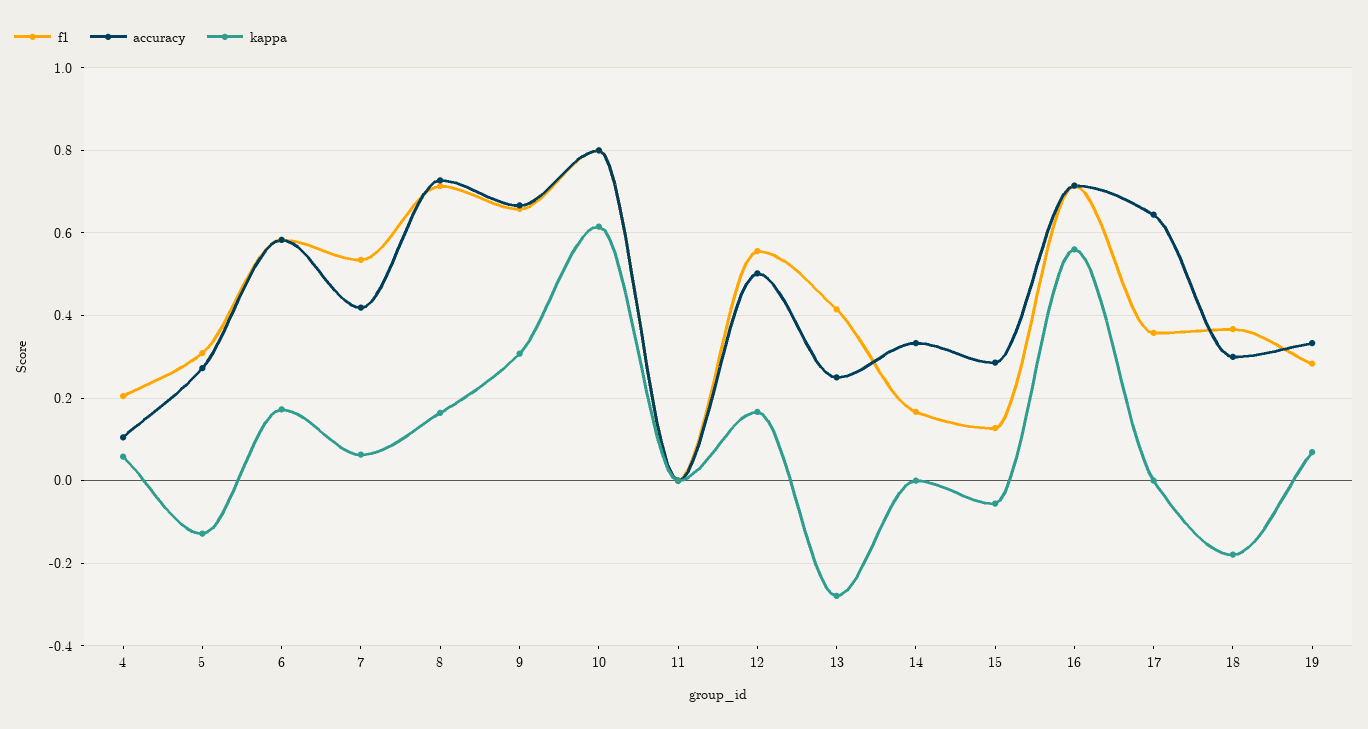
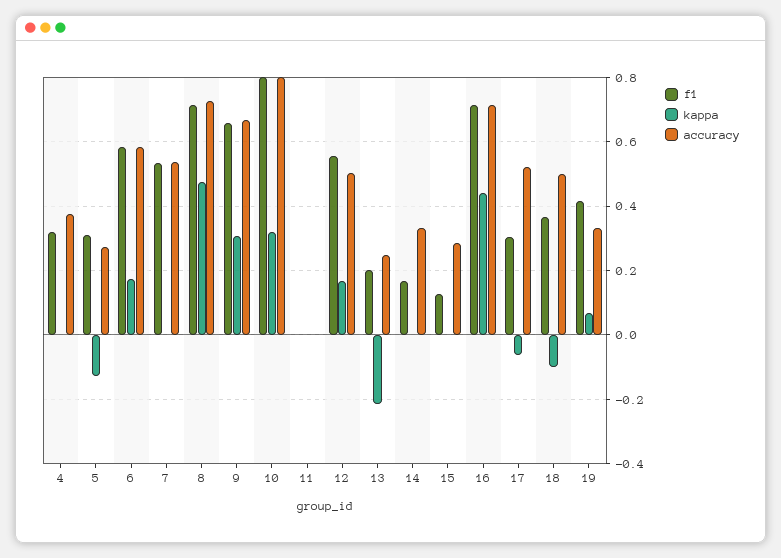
  {
    "f1": {
-     "4": 0.2,
+     "4": 0.32,
      "5": 0.3,
      "6": 0.58,
      "7": 0.54,
      "8": 0.72,
      "9": 0.66,
      "10": 0.8,
      "11": 0,
      "12": 0.56,
-     "13": 0.42,
+     "13": 0.2,
      "14": 0.16,
      "15": 0.12,
      "16": 0.72,
-     "17": 0.36,
+     "17": 0.3,
      "18": 0.36,
-     "19": 0.28
+     "19": 0.42
    },
    "accuracy": {
-     "4": 0.1,
+     "4": 0.38,
      "5": 0.28,
      "6": 0.58,
-     "7": 0.42,
+     "7": 0.54,
      "8": 0.72,
      "9": 0.66,
      "10": 0.8,
      "11": 0,
      "12": 0.5,
      "13": 0.26,
      "14": 0.34,
      "15": 0.28,
      "16": 0.72,
-     "17": 0.64,
+     "17": 0.52,
-     "18": 0.3,
+     "18": 0.5,
      "19": 0.34
    },
    "kappa": {
-     "4": 0.06,
+     "4": 0,
      "5": -0.12,
      "6": 0.18,
-     "7": 0.06,
+     "7": 0,
-     "8": 0.16,
+     "8": 0.48,
      "9": 0.3,
-     "10": 0.62,
+     "10": 0.32,
      "11": 0,
      "12": 0.16,
-     "13": -0.28,
+     "13": -0.22,
      "14": 0,
-     "15": -0.06,
+     "15": 0,
-     "16": 0.56,
+     "16": 0.44,
-     "17": 0,
+     "17": -0.06,
-     "18": -0.18,
+     "18": -0.1,
      "19": 0.06
    }
  }

